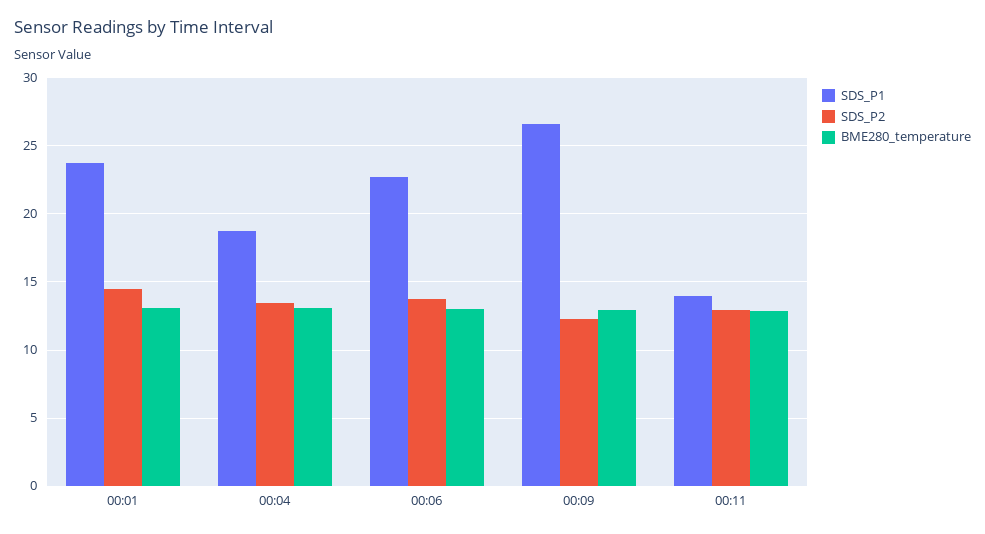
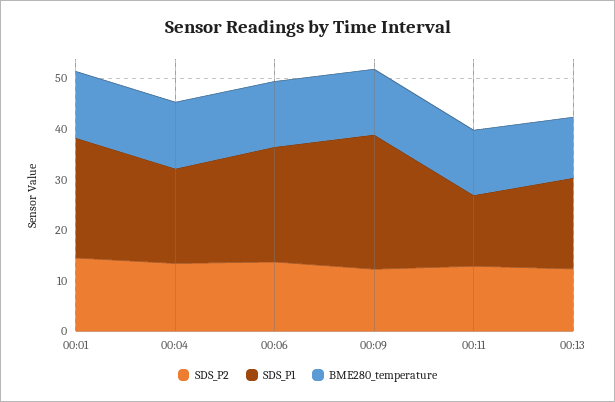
  {
    "SDS_P1": {
      "00:01": 24,
      "00:04": 19,
      "00:06": 22.5,
      "00:09": 26.5,
-     "00:11": 14
+     "00:11": 14,
+     "00:13": 18
    },
    "SDS_P2": {
      "00:01": 14.5,
      "00:04": 13.5,
      "00:06": 13.5,
      "00:09": 12.5,
-     "00:11": 13
+     "00:11": 13,
+     "00:13": 12
    },
    "BME280_temperature": {
      "00:01": 13,
      "00:04": 13,
      "00:06": 13,
      "00:09": 13,
-     "00:11": 13
+     "00:11": 13,
+     "00:13": 12
    }
  }

